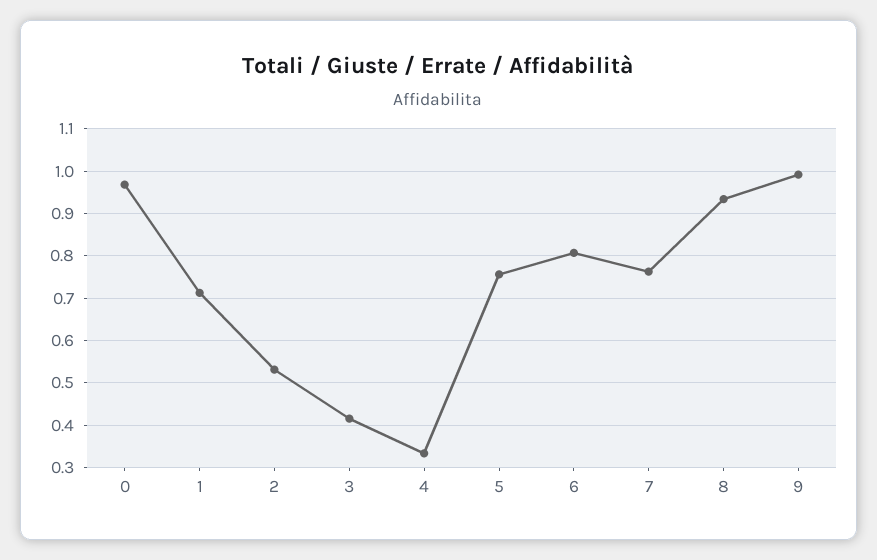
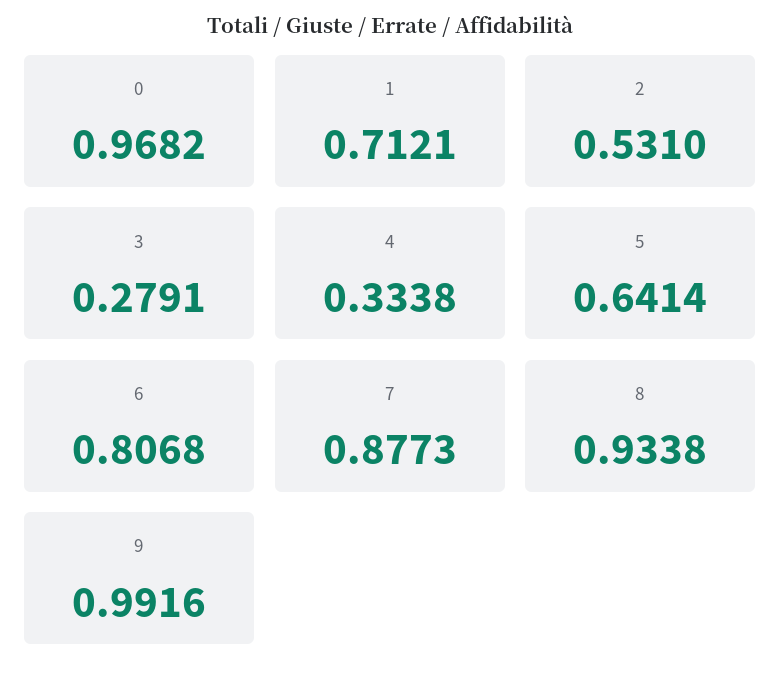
  {
    "0": 0.9682,
    "1": 0.7121,
    "2": 0.531,
-   "3": 0.42,
+   "3": 0.2791,
    "4": 0.3338,
-   "5": 0.76,
+   "5": 0.6414,
    "6": 0.8068,
-   "7": 0.76,
+   "7": 0.8773,
    "8": 0.9338,
    "9": 0.9916
  }

